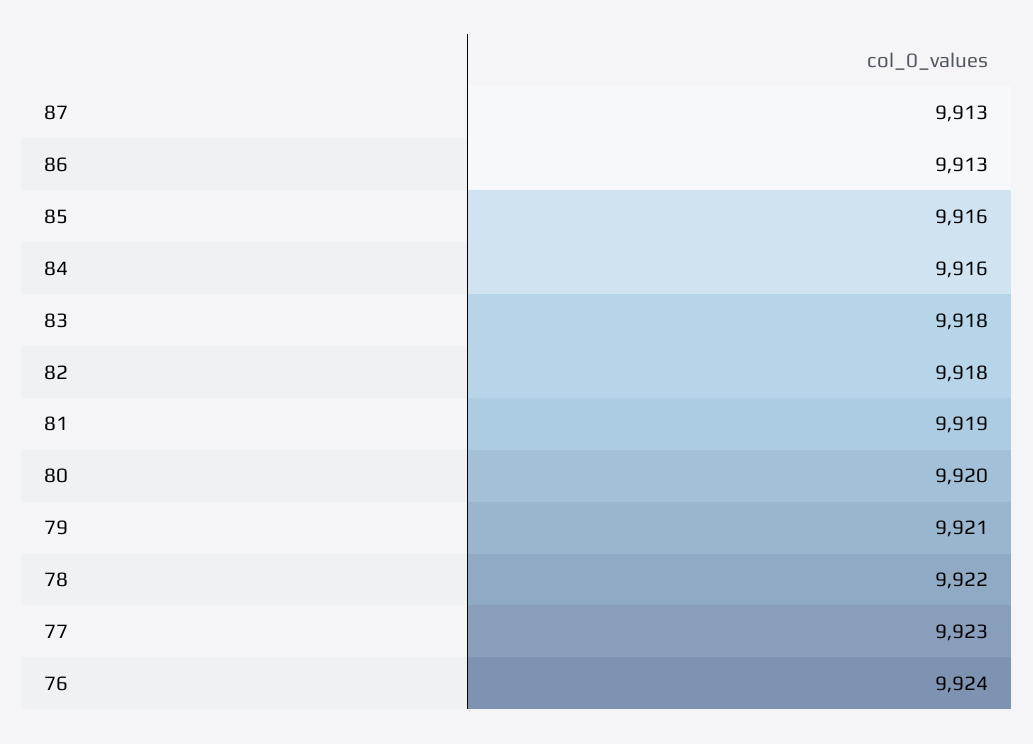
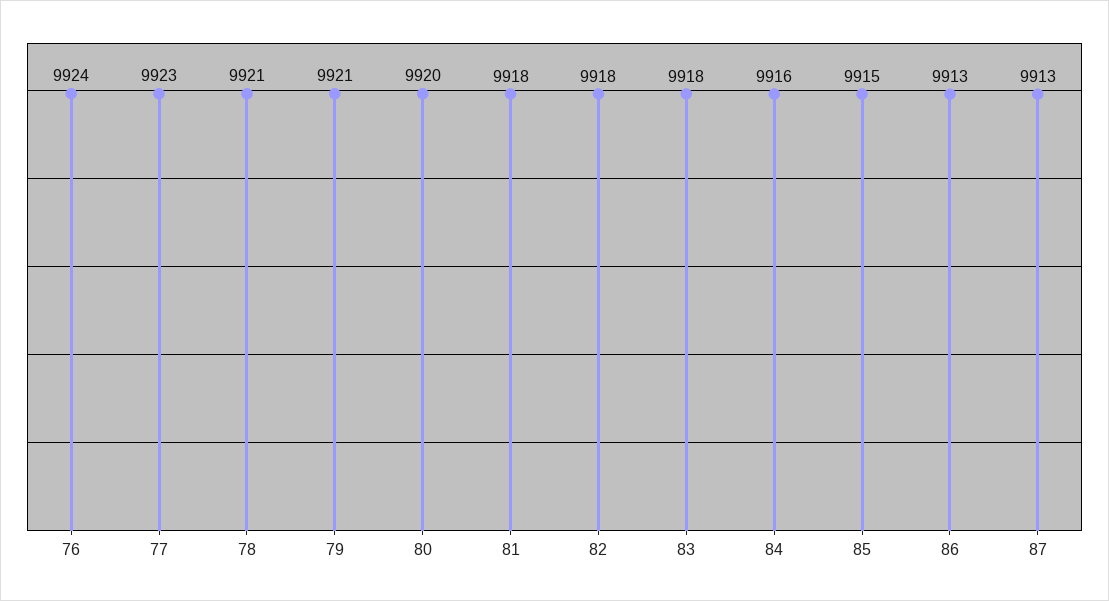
  {
    "87": 9913,
    "86": 9913,
-   "85": 9916,
+   "85": 9915,
    "84": 9916,
    "83": 9918,
    "82": 9918,
-   "81": 9919,
+   "81": 9918,
    "80": 9920,
    "79": 9921,
-   "78": 9922,
+   "78": 9921,
    "77": 9923,
    "76": 9924
  }

